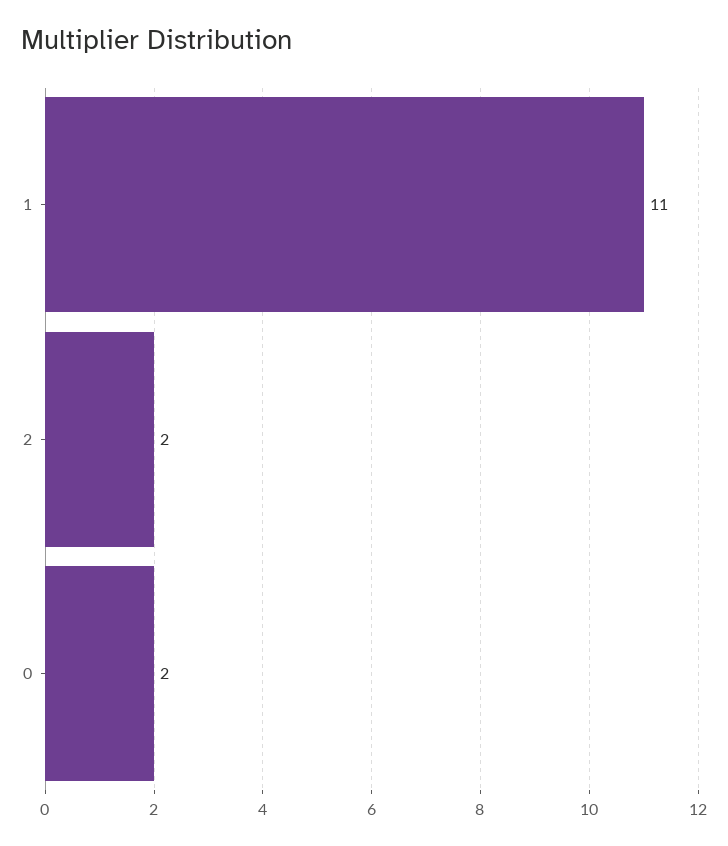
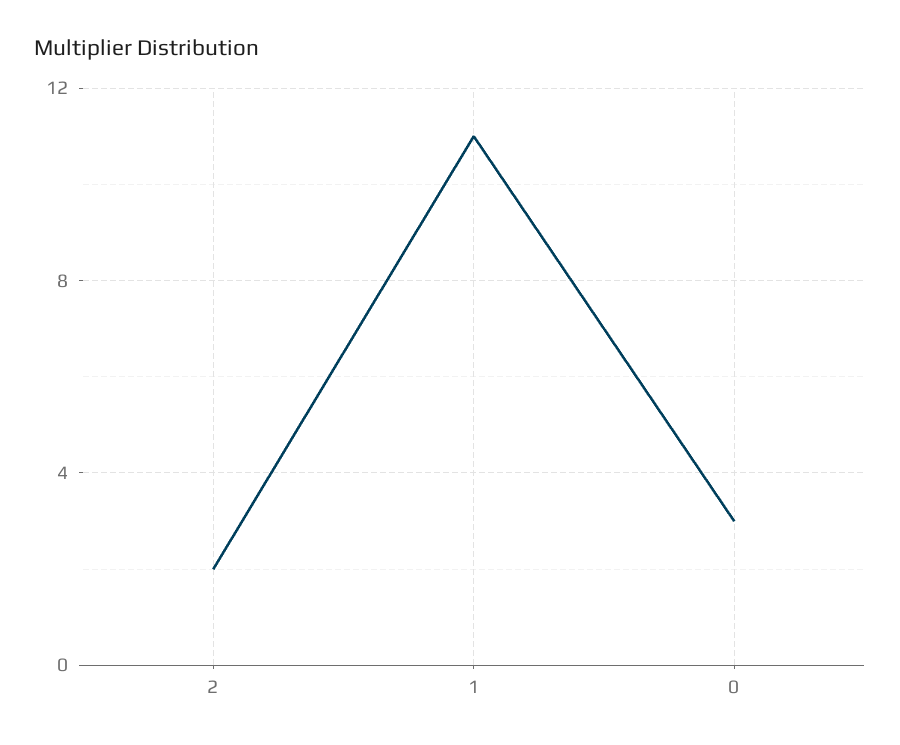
  {
    "1": 11,
    "2": 2,
-   "0": 2
+   "0": 3
  }

